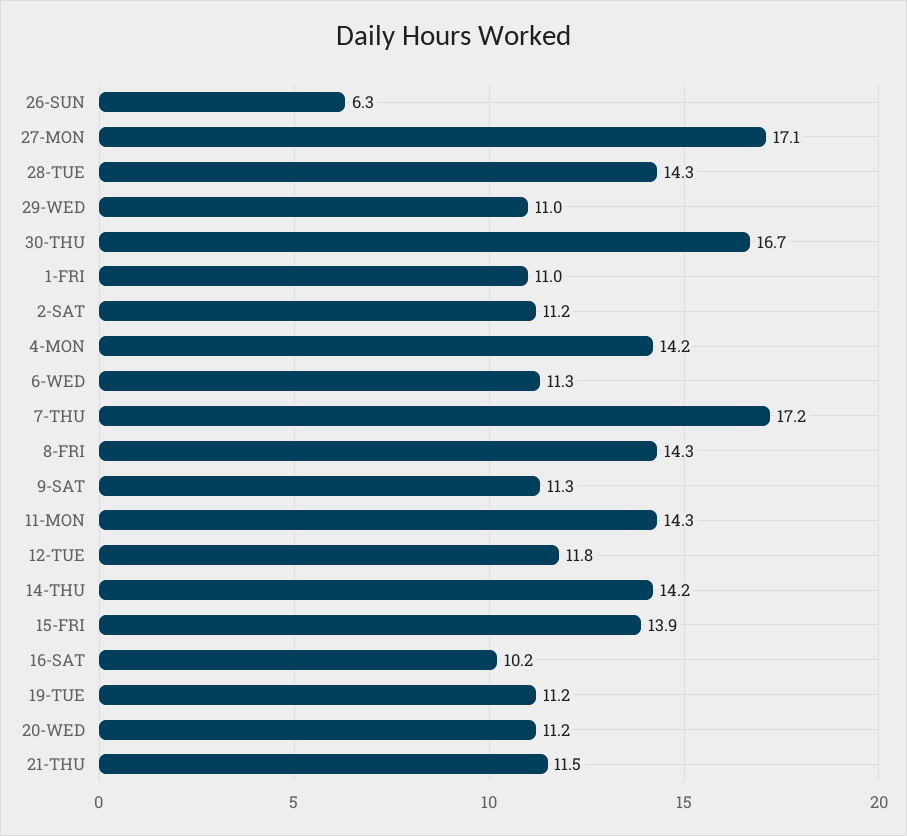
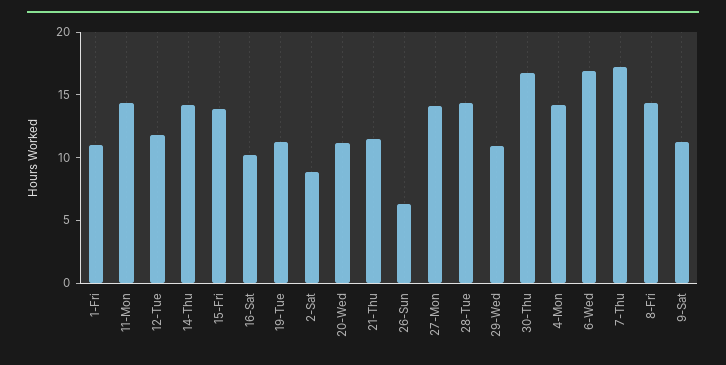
  {
    "26-SUN": 6.3,
-   "27-MON": 17.1,
+   "27-MON": 14,
    "28-TUE": 14.3,
    "29-WED": 11,
    "30-THU": 16.7,
    "1-FRI": 11,
-   "2-SAT": 11.2,
+   "2-SAT": 9,
    "4-MON": 14.2,
-   "6-WED": 11.3,
+   "6-WED": 17,
    "7-THU": 17.2,
    "8-FRI": 14.3,
    "9-SAT": 11.3,
    "11-MON": 14.3,
    "12-TUE": 11.8,
    "14-THU": 14.2,
    "15-FRI": 13.9,
    "16-SAT": 10.2,
    "19-TUE": 11.2,
    "20-WED": 11.2,
    "21-THU": 11.5
  }

